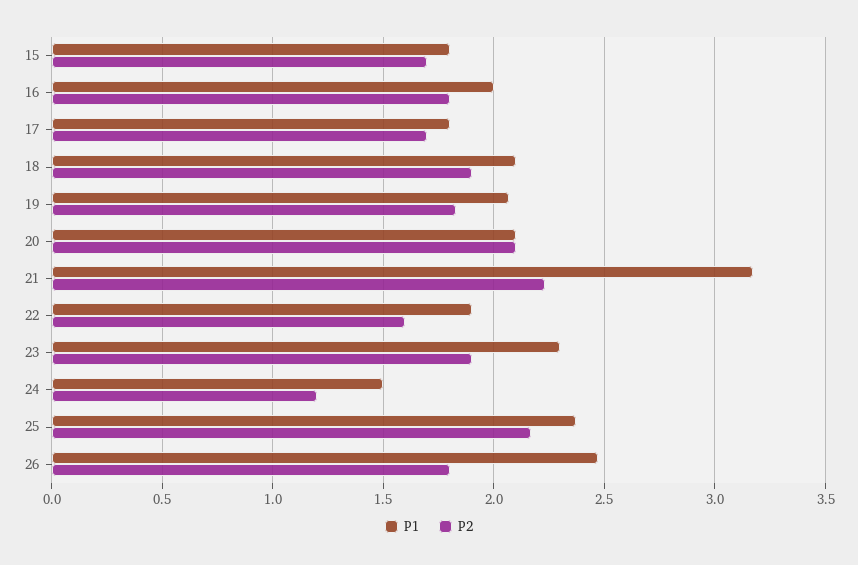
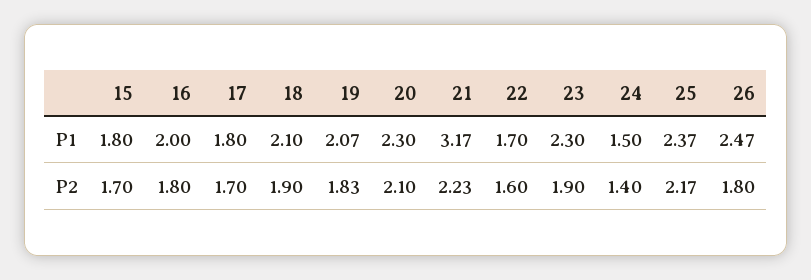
  {
    "P1": {
      "15": 1.8,
      "16": 2,
      "17": 1.8,
      "18": 2.1,
      "19": 2.07,
-     "20": 2.1,
+     "20": 2.3,
      "21": 3.17,
-     "22": 1.9,
+     "22": 1.7,
      "23": 2.3,
      "24": 1.5,
      "25": 2.37,
      "26": 2.47
    },
    "P2": {
      "15": 1.7,
      "16": 1.8,
      "17": 1.7,
      "18": 1.9,
      "19": 1.83,
      "20": 2.1,
      "21": 2.23,
      "22": 1.6,
      "23": 1.9,
-     "24": 1.2,
+     "24": 1.4,
      "25": 2.17,
      "26": 1.8
    }
  }

